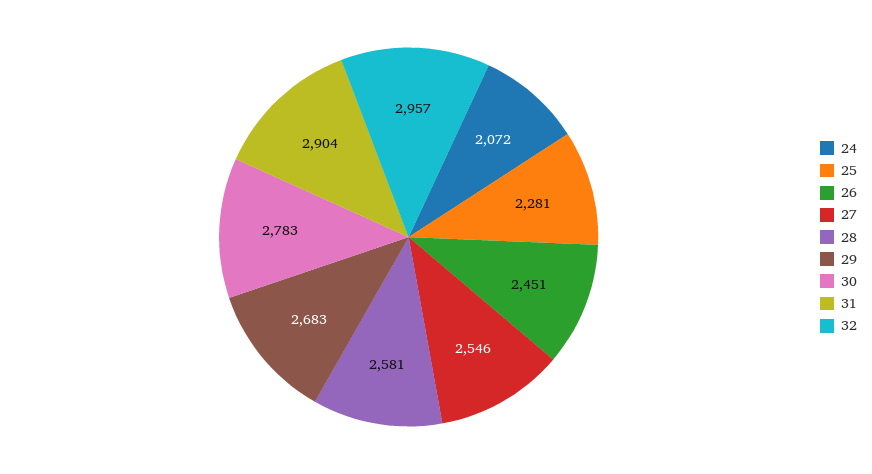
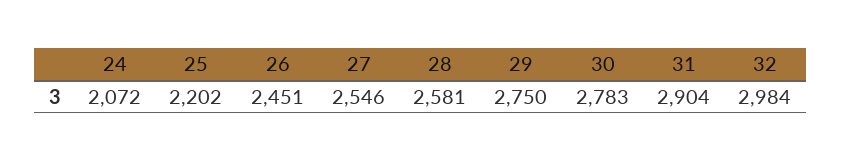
  {
    "24": 2072,
-   "25": 2281,
+   "25": 2202,
    "26": 2451,
    "27": 2546,
    "28": 2581,
-   "29": 2683,
+   "29": 2750,
    "30": 2783,
    "31": 2904,
-   "32": 2957
+   "32": 2984
  }

